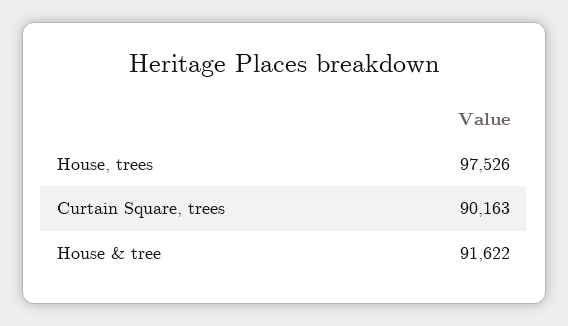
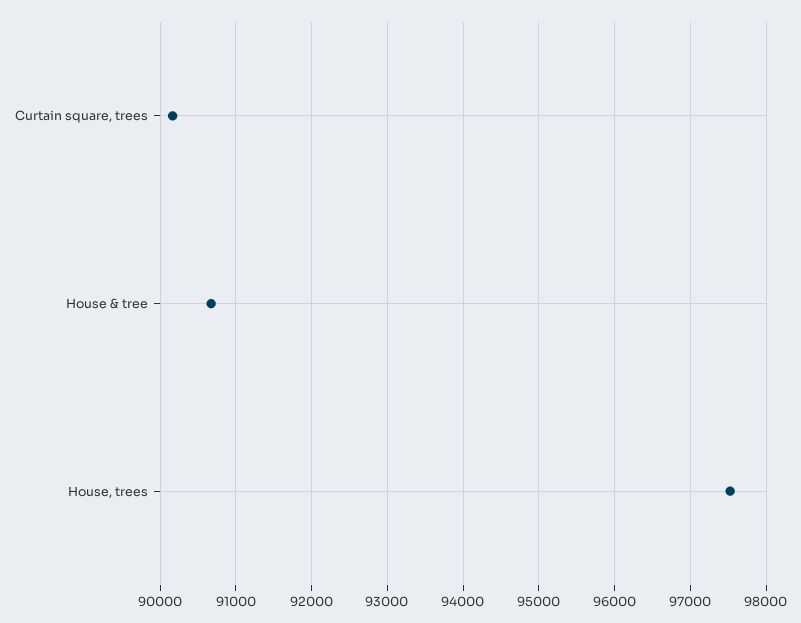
  {
    "House, trees": 97526,
    "Curtain Square, trees": 90163,
-   "House & tree": 91622
+   "House & tree": 90700
  }

